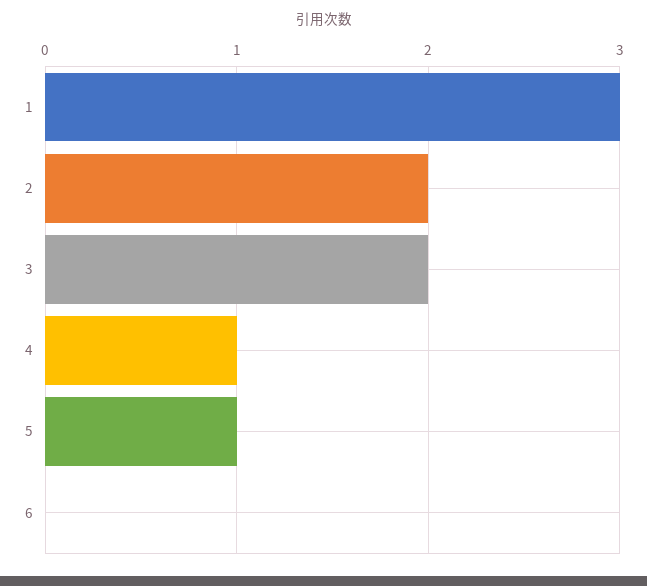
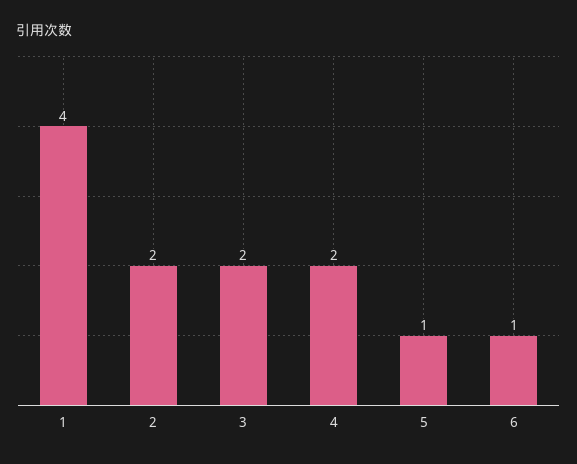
  {
-   "1": 3,
+   "1": 4,
    "2": 2,
    "3": 2,
-   "4": 1,
+   "4": 2,
    "5": 1,
-   "6": 0
+   "6": 1
  }

